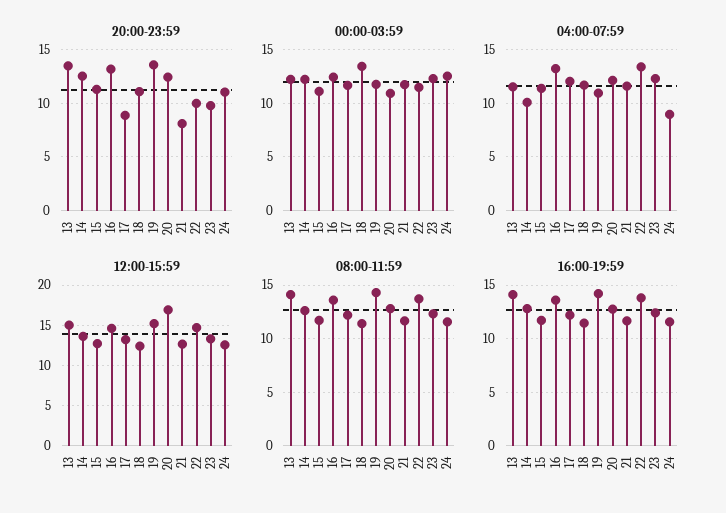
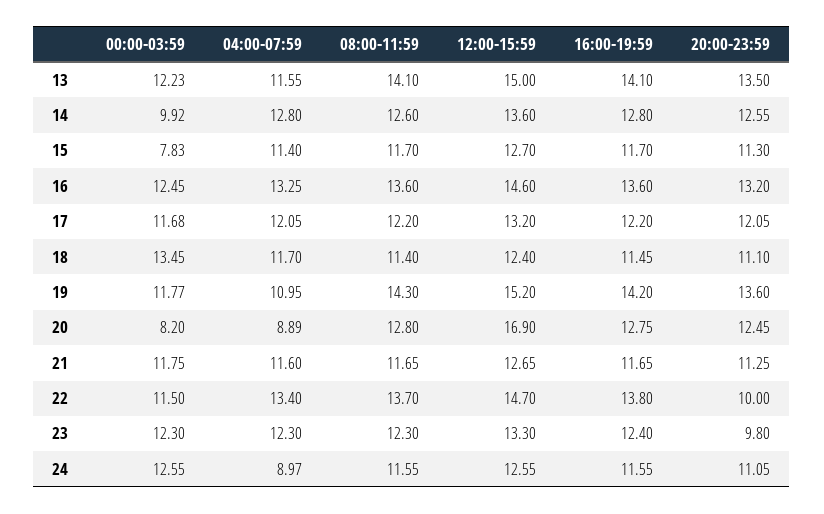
  {
    "20:00-23:59": {
      "13": 13.5,
      "14": 12.55,
      "15": 11.3,
      "16": 13.2,
-     "17": 9,
+     "17": 12.05,
      "18": 11.1,
      "19": 13.6,
      "20": 12.45,
-     "21": 8,
+     "21": 11.25,
      "22": 10,
      "23": 9.8,
      "24": 11.05
    },
    "00:00-03:59": {
      "13": 12.23,
-     "14": 12,
+     "14": 9.92,
-     "15": 11,
+     "15": 7.83,
      "16": 12.45,
      "17": 11.68,
      "18": 13.45,
      "19": 11.77,
-     "20": 11,
+     "20": 8.2,
      "21": 11.75,
      "22": 11.5,
      "23": 12.3,
      "24": 12.55
    },
    "04:00-07:59": {
      "13": 11.55,
-     "14": 10,
+     "14": 12.8,
      "15": 11.4,
      "16": 13.25,
      "17": 12.05,
      "18": 11.7,
      "19": 10.95,
-     "20": 12,
+     "20": 8.89,
      "21": 11.6,
      "22": 13.4,
      "23": 12.3,
      "24": 8.97
    },
    "12:00-15:59": {
      "13": 15,
      "14": 13.6,
      "15": 12.7,
      "16": 14.6,
      "17": 13.2,
      "18": 12.4,
      "19": 15.2,
      "20": 16.9,
      "21": 12.65,
      "22": 14.7,
      "23": 13.3,
      "24": 12.55
    },
    "08:00-11:59": {
      "13": 14.1,
      "14": 12.6,
      "15": 11.7,
      "16": 13.6,
      "17": 12.2,
      "18": 11.4,
      "19": 14.3,
      "20": 12.8,
      "21": 11.65,
      "22": 13.7,
      "23": 12.3,
      "24": 11.55
    },
    "16:00-19:59": {
      "13": 14.1,
      "14": 12.8,
      "15": 11.7,
      "16": 13.6,
      "17": 12.2,
      "18": 11.45,
      "19": 14.2,
      "20": 12.75,
      "21": 11.65,
      "22": 13.8,
      "23": 12.4,
      "24": 11.55
    }
  }

